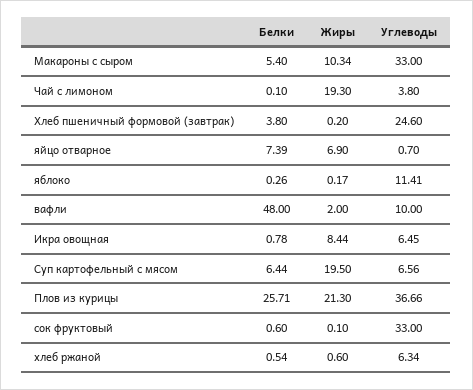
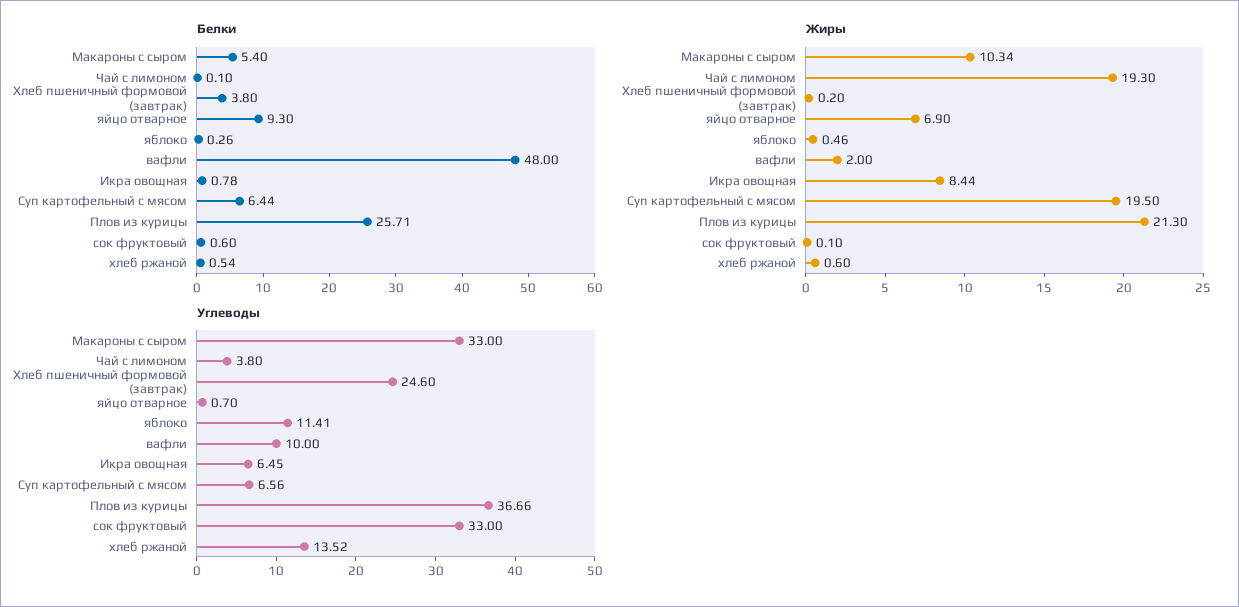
  {
    "Белки": {
      "Макароны с сыром": 5.4,
      "Чай с лимоном": 0.1,
      "Хлеб пшеничный формовой (завтрак)": 3.8,
-     "яйцо отварное": 7.39,
+     "яйцо отварное": 9.3,
      "яблоко": 0.26,
      "вафли": 48,
      "Икра овощная": 0.78,
      "Суп картофельный с мясом": 6.44,
      "Плов из курицы": 25.71,
      "сок фруктовый": 0.6,
      "хлеб ржаной": 0.54
    },
    "Жиры": {
      "Макароны с сыром": 10.34,
      "Чай с лимоном": 19.3,
      "Хлеб пшеничный формовой (завтрак)": 0.2,
      "яйцо отварное": 6.9,
-     "яблоко": 0.17,
+     "яблоко": 0.46,
      "вафли": 2,
      "Икра овощная": 8.44,
      "Суп картофельный с мясом": 19.5,
      "Плов из курицы": 21.3,
      "сок фруктовый": 0.1,
      "хлеб ржаной": 0.6
    },
    "Углеводы": {
      "Макароны с сыром": 33,
      "Чай с лимоном": 3.8,
      "Хлеб пшеничный формовой (завтрак)": 24.6,
      "яйцо отварное": 0.7,
      "яблоко": 11.41,
      "вафли": 10,
      "Икра овощная": 6.45,
      "Суп картофельный с мясом": 6.56,
      "Плов из курицы": 36.66,
      "сок фруктовый": 33,
-     "хлеб ржаной": 6.34
+     "хлеб ржаной": 13.52
    }
  }

